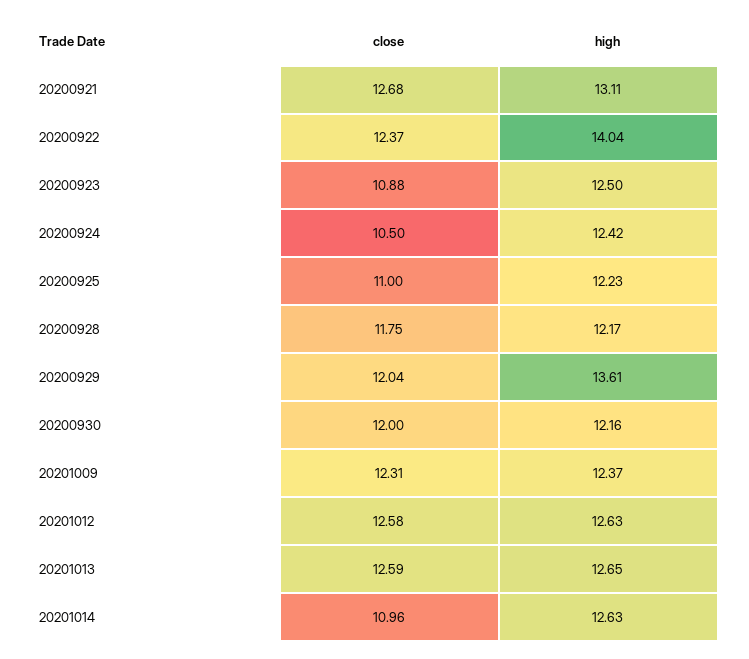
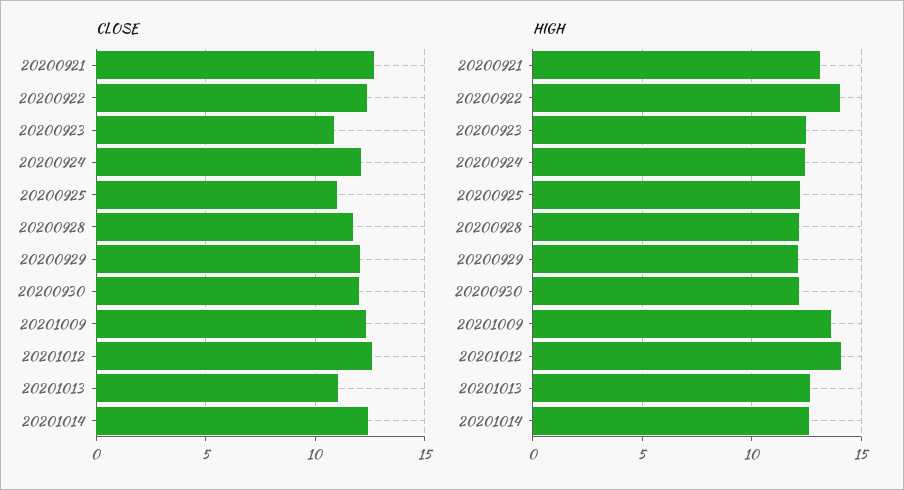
  {
    "close": {
      "20200921": 12.68,
      "20200922": 12.37,
      "20200923": 10.88,
-     "20200924": 10.5,
+     "20200924": 12,
      "20200925": 11,
      "20200928": 11.75,
      "20200929": 12.04,
      "20200930": 12,
      "20201009": 12.31,
      "20201012": 12.58,
-     "20201013": 12.59,
+     "20201013": 11,
-     "20201014": 10.96
+     "20201014": 12.5
    },
    "high": {
      "20200921": 13.11,
      "20200922": 14.04,
      "20200923": 12.5,
      "20200924": 12.42,
      "20200925": 12.23,
      "20200928": 12.17,
-     "20200929": 13.61,
+     "20200929": 12,
      "20200930": 12.16,
-     "20201009": 12.37,
+     "20201009": 13.5,
-     "20201012": 12.63,
+     "20201012": 14,
      "20201013": 12.65,
      "20201014": 12.63
    }
  }

